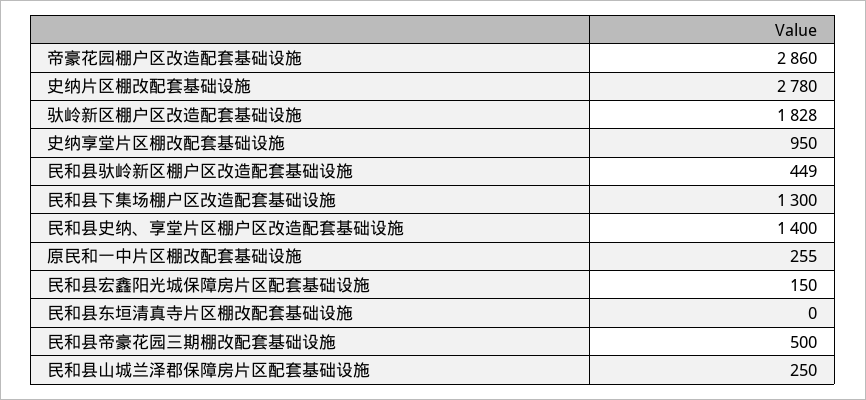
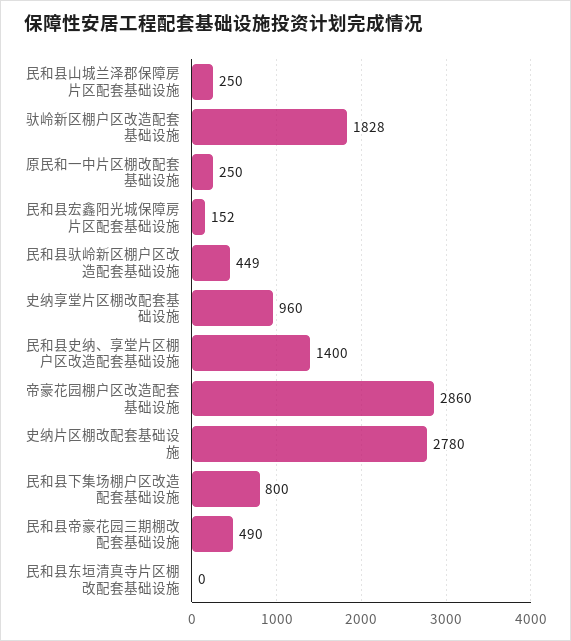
  {
    "帝豪花园棚户区改造配套基础设施": 2860,
    "史纳片区棚改配套基础设施": 2780,
    "驮岭新区棚户区改造配套基础设施": 1828,
-   "史纳享堂片区棚改配套基础设施": 950,
+   "史纳享堂片区棚改配套基础设施": 960,
    "民和县驮岭新区棚户区改造配套基础设施": 449,
-   "民和县下集场棚户区改造配套基础设施": 1300,
+   "民和县下集场棚户区改造配套基础设施": 800,
    "民和县史纳、享堂片区棚户区改造配套基础设施": 1400,
-   "原民和一中片区棚改配套基础设施": 255,
+   "原民和一中片区棚改配套基础设施": 250,
-   "民和县宏鑫阳光城保障房片区配套基础设施": 150,
+   "民和县宏鑫阳光城保障房片区配套基础设施": 152,
    "民和县东垣清真寺片区棚改配套基础设施": 0,
-   "民和县帝豪花园三期棚改配套基础设施": 500,
+   "民和县帝豪花园三期棚改配套基础设施": 490,
    "民和县山城兰泽郡保障房片区配套基础设施": 250
  }

